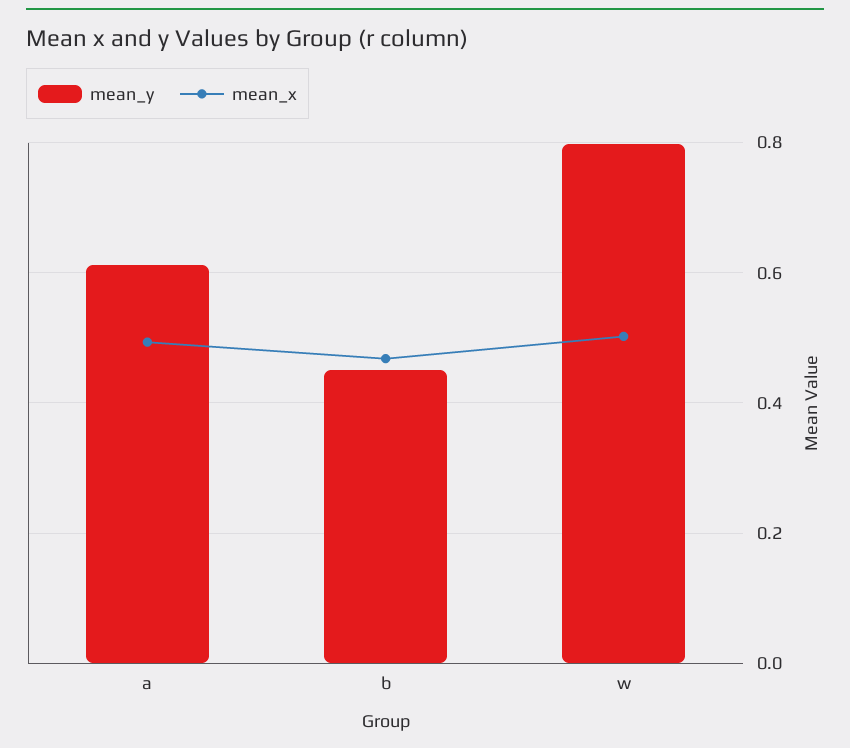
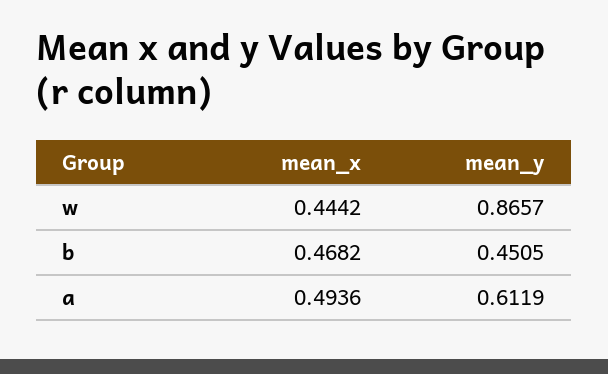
  {
    "mean_y": {
      "a": 0.6119,
      "b": 0.4505,
-     "w": 0.8
+     "w": 0.8657
    },
    "mean_x": {
      "a": 0.4936,
      "b": 0.4682,
-     "w": 0.5
+     "w": 0.4442
    }
  }

